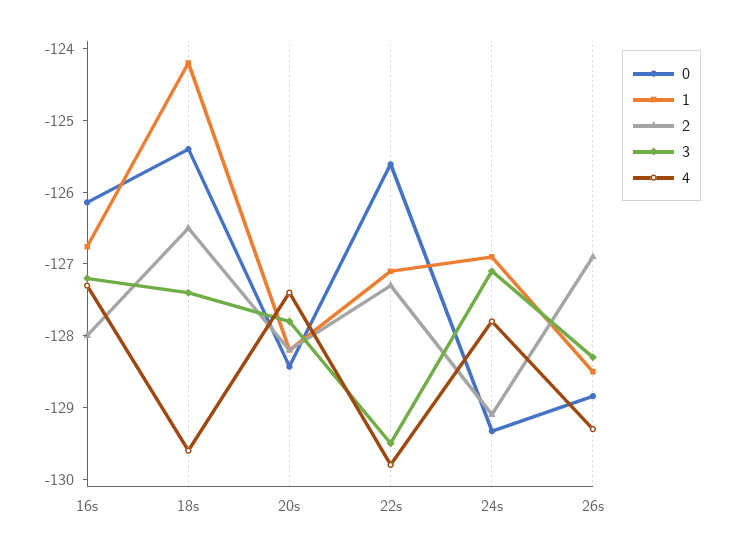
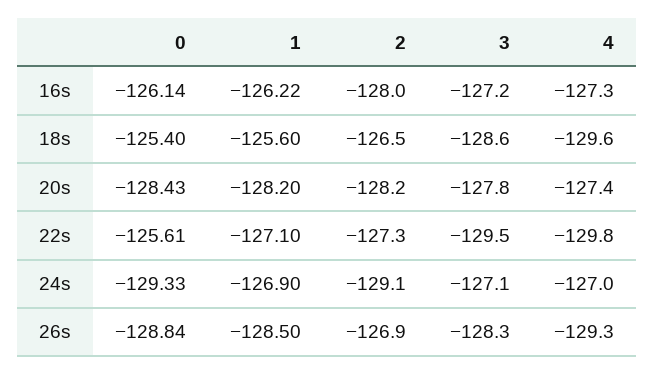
  {
    "0": {
      "16s": -126.14,
      "18s": -125.4,
      "20s": -128.43,
      "22s": -125.61,
      "24s": -129.33,
      "26s": -128.84
    },
    "1": {
-     "16s": -126.8,
+     "16s": -126.22,
-     "18s": -124.2,
+     "18s": -125.6,
      "20s": -128.2,
      "22s": -127.1,
      "24s": -126.9,
      "26s": -128.5
    },
    "2": {
      "16s": -128,
      "18s": -126.5,
      "20s": -128.2,
      "22s": -127.3,
      "24s": -129.1,
      "26s": -126.9
    },
    "3": {
      "16s": -127.2,
-     "18s": -127.4,
+     "18s": -128.6,
      "20s": -127.8,
      "22s": -129.5,
      "24s": -127.1,
      "26s": -128.3
    },
    "4": {
      "16s": -127.3,
      "18s": -129.6,
      "20s": -127.4,
      "22s": -129.8,
-     "24s": -127.8,
+     "24s": -127,
      "26s": -129.3
    }
  }

